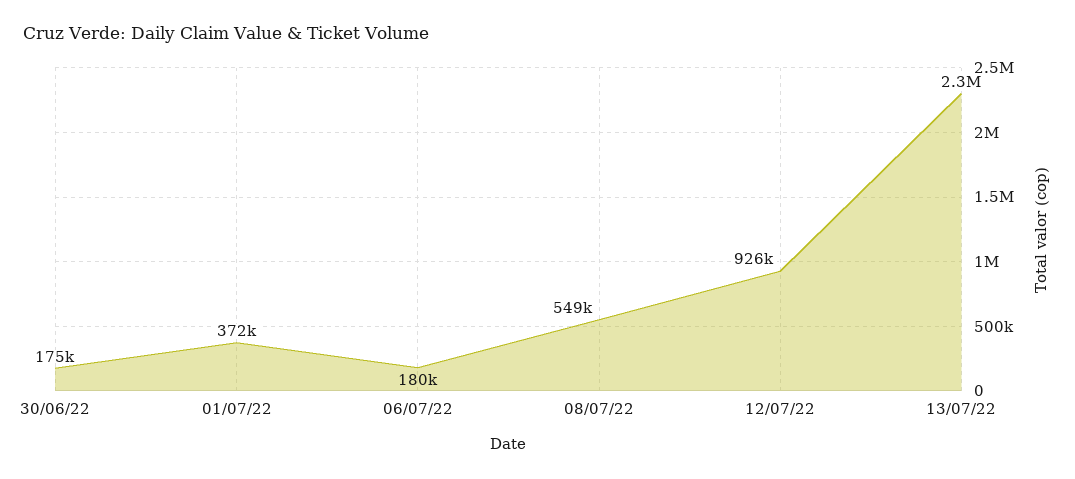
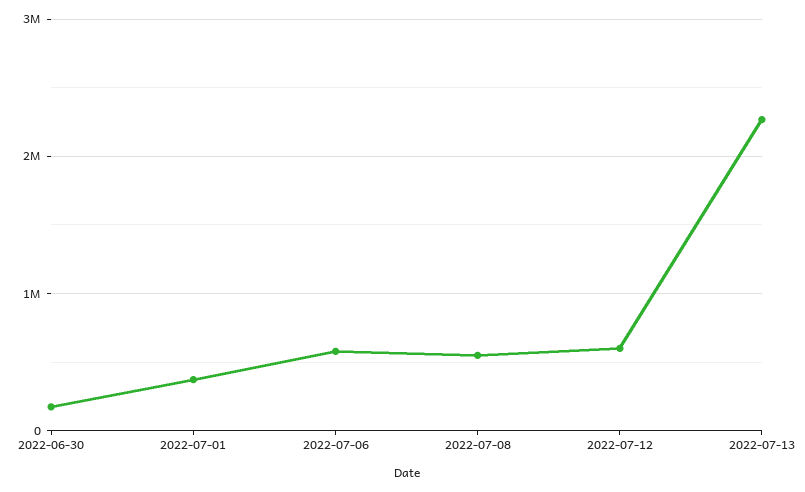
  {
    "30/06/22": 175000,
    "01/07/22": 372000,
-   "06/07/22": 180000,
+   "06/07/22": 600000,
    "08/07/22": 549000,
-   "12/07/22": 926000,
+   "12/07/22": 600000,
    "13/07/22": 2300000
  }

